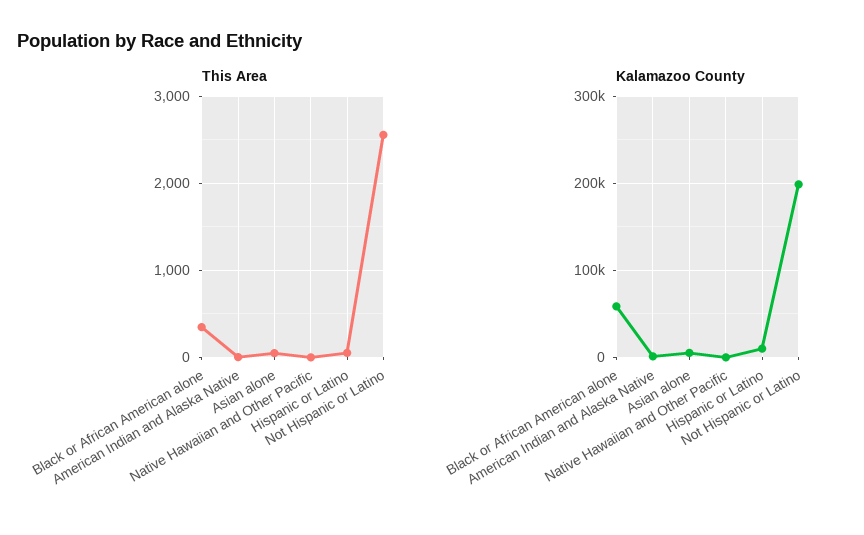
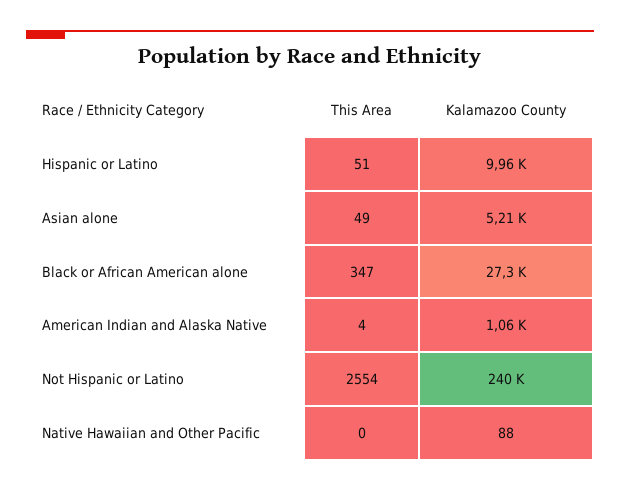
  {
    "This Area": {
      "Black or African American alone": 347,
      "American Indian and Alaska Native": 4,
      "Asian alone": 49,
      "Native Hawaiian and Other Pacific": 0,
      "Hispanic or Latino": 51,
      "Not Hispanic or Latino": 2554
    },
    "Kalamazoo County": {
-     "Black or African American alone": 60000,
+     "Black or African American alone": 27300,
      "American Indian and Alaska Native": 1060,
      "Asian alone": 5210,
      "Native Hawaiian and Other Pacific": 88,
      "Hispanic or Latino": 9960,
-     "Not Hispanic or Latino": 200000
+     "Not Hispanic or Latino": 240000
    }
  }

